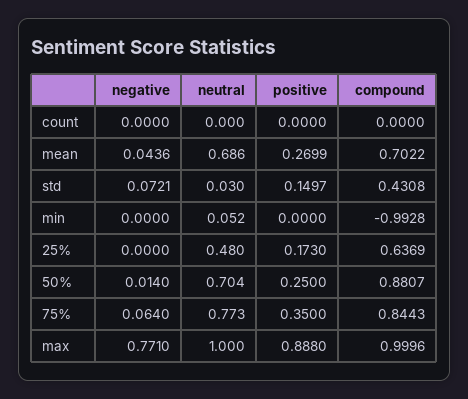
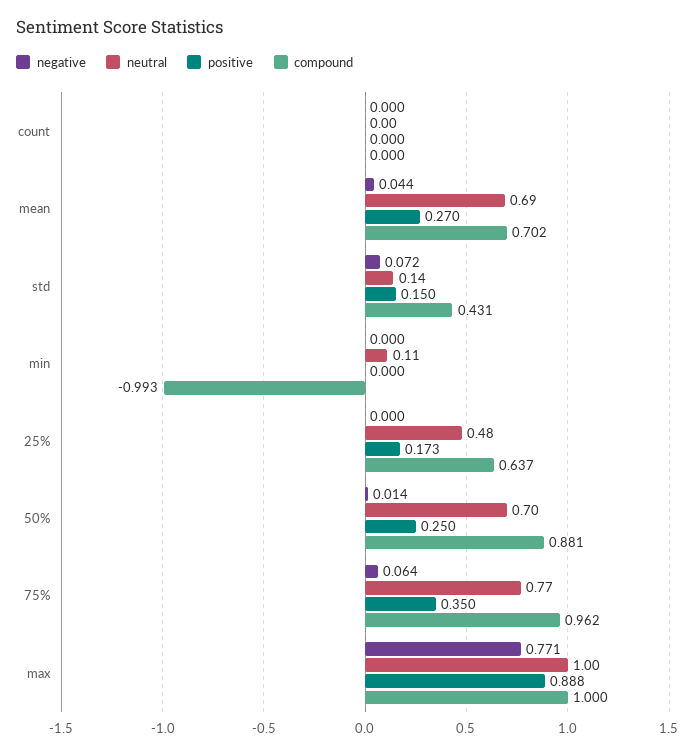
  {
    "negative": {
      "count": 0,
      "mean": 0.0436,
      "std": 0.0721,
      "min": 0,
      "25%": 0,
      "50%": 0.014,
      "75%": 0.064,
      "max": 0.771
    },
    "neutral": {
      "count": 0,
      "mean": 0.686,
-     "std": 0.03,
+     "std": 0.14,
-     "min": 0.052,
+     "min": 0.11,
      "25%": 0.48,
      "50%": 0.704,
      "75%": 0.773,
      "max": 1
    },
    "positive": {
      "count": 0,
      "mean": 0.2699,
      "std": 0.1497,
      "min": 0,
      "25%": 0.173,
      "50%": 0.25,
      "75%": 0.35,
      "max": 0.888
    },
    "compound": {
      "count": 0,
      "mean": 0.7022,
      "std": 0.4308,
      "min": -0.9928,
      "25%": 0.6369,
      "50%": 0.8807,
-     "75%": 0.8443,
+     "75%": 0.962,
      "max": 0.9996
    }
  }

